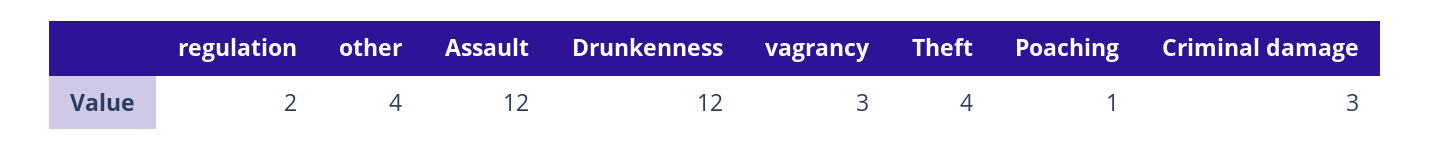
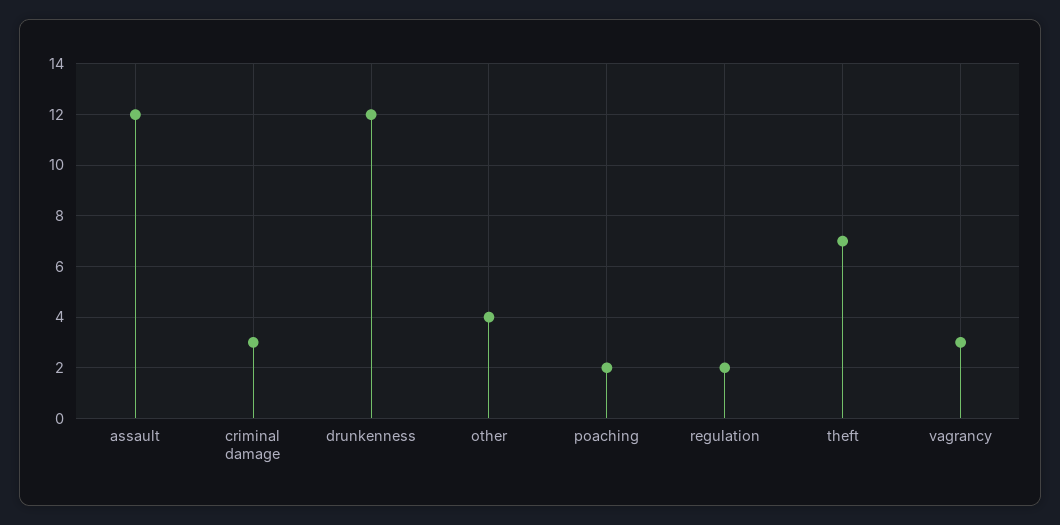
  {
    "regulation": 2,
    "other": 4,
    "Assault": 12,
    "Drunkenness": 12,
    "vagrancy": 3,
-   "Theft": 4,
+   "Theft": 7,
-   "Poaching": 1,
+   "Poaching": 2,
    "Criminal damage": 3
  }

